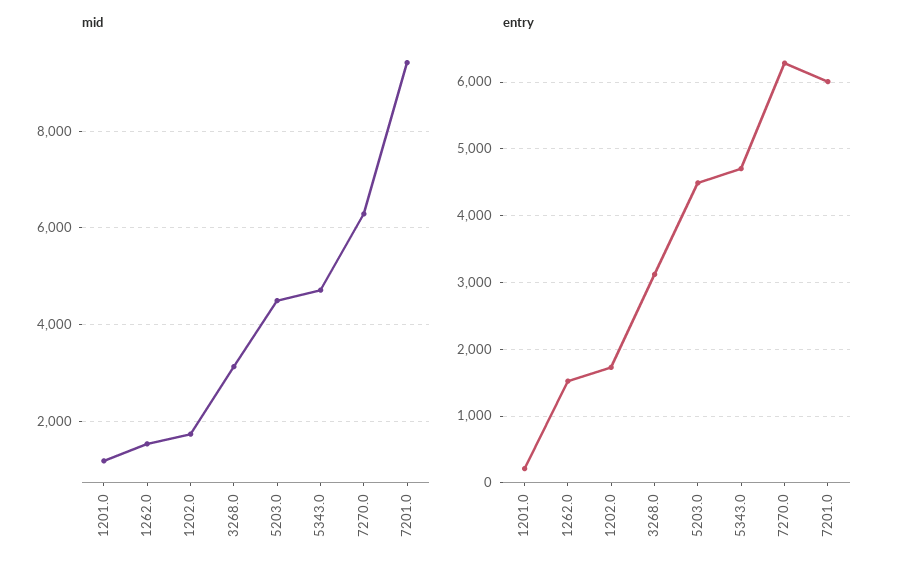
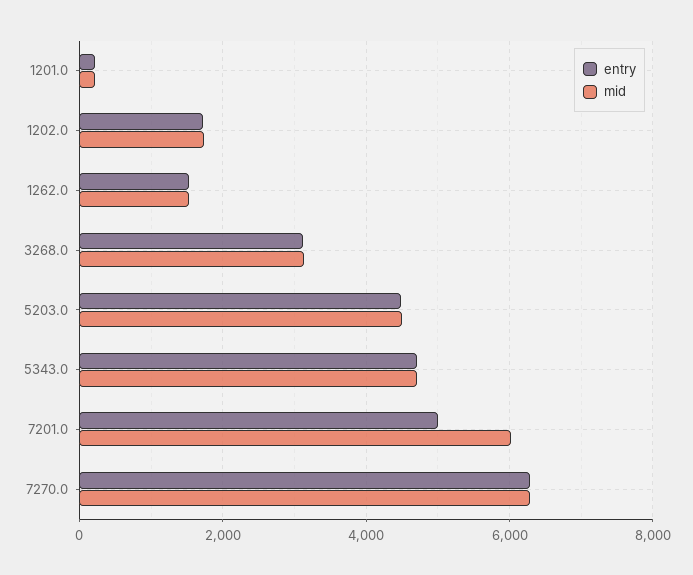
  {
    "mid": {
-     "1201.0": 1200,
+     "1201.0": 200,
      "1262.0": 1600,
      "1202.0": 1800,
      "3268.0": 3200,
      "5203.0": 4400,
      "5343.0": 4800,
      "7270.0": 6200,
-     "7201.0": 9400
+     "7201.0": 6000
    },
    "entry": {
      "1201.0": 200,
      "1262.0": 1500,
      "1202.0": 1700,
      "3268.0": 3100,
      "5203.0": 4500,
      "5343.0": 4700,
      "7270.0": 6300,
-     "7201.0": 6000
+     "7201.0": 5000
    }
  }

